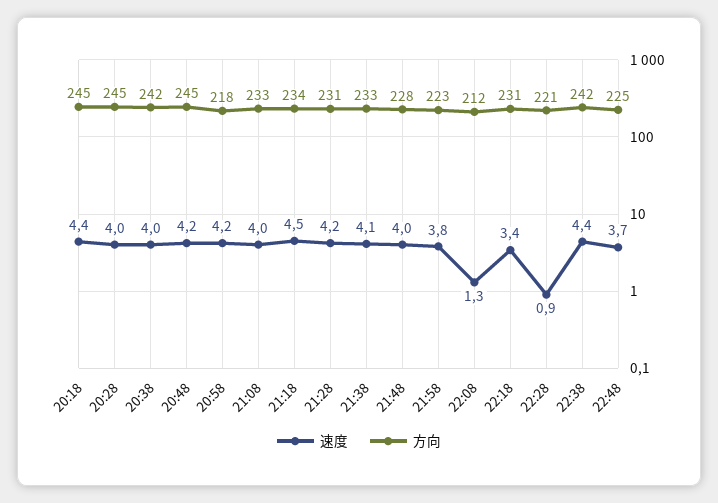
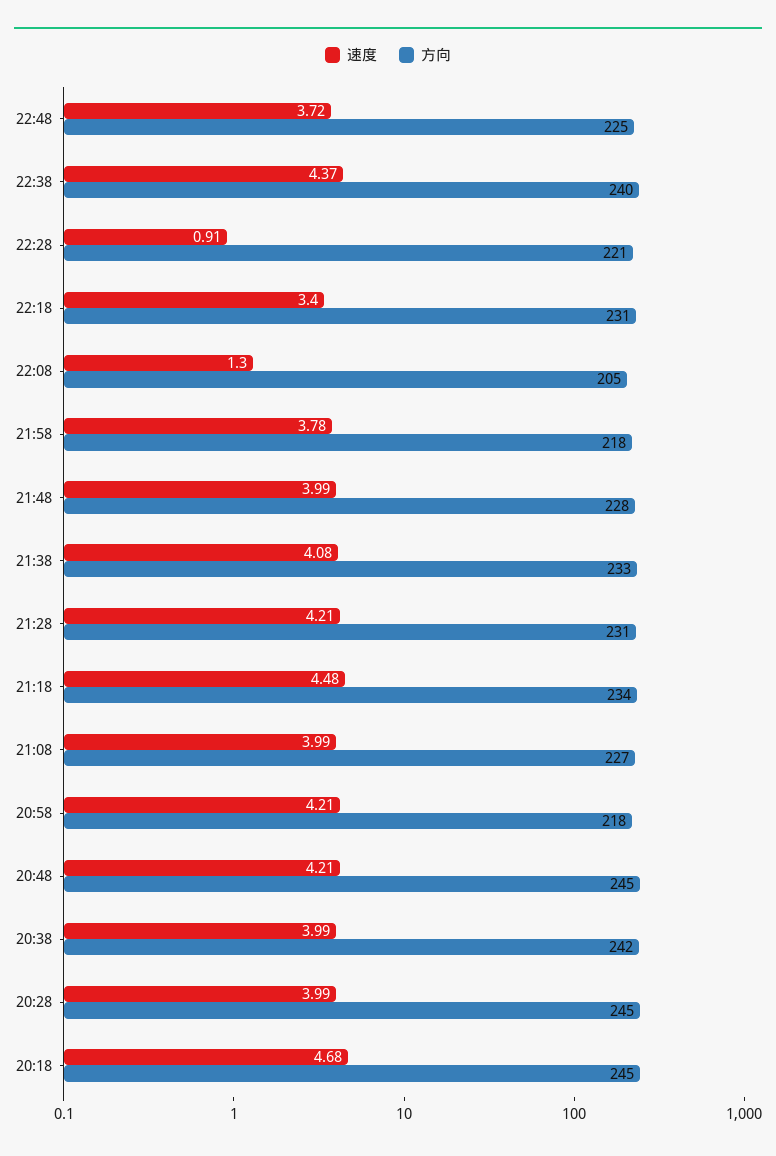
  {
    "速度": {
-     "20:18": 4.4,
+     "20:18": 4.68,
      "20:28": 3.99,
      "20:38": 3.99,
      "20:48": 4.21,
      "20:58": 4.21,
      "21:08": 3.99,
      "21:18": 4.48,
      "21:28": 4.21,
      "21:38": 4.08,
      "21:48": 3.99,
      "21:58": 3.78,
      "22:08": 1.3,
      "22:18": 3.4,
      "22:28": 0.91,
      "22:38": 4.37,
      "22:48": 3.72
    },
    "方向": {
      "20:18": 245,
      "20:28": 245,
      "20:38": 242,
      "20:48": 245,
      "20:58": 218,
-     "21:08": 233,
+     "21:08": 227,
      "21:18": 234,
      "21:28": 231,
      "21:38": 233,
      "21:48": 228,
-     "21:58": 223,
+     "21:58": 218,
-     "22:08": 212,
+     "22:08": 205,
      "22:18": 231,
      "22:28": 221,
-     "22:38": 242,
+     "22:38": 240,
      "22:48": 225
    }
  }

